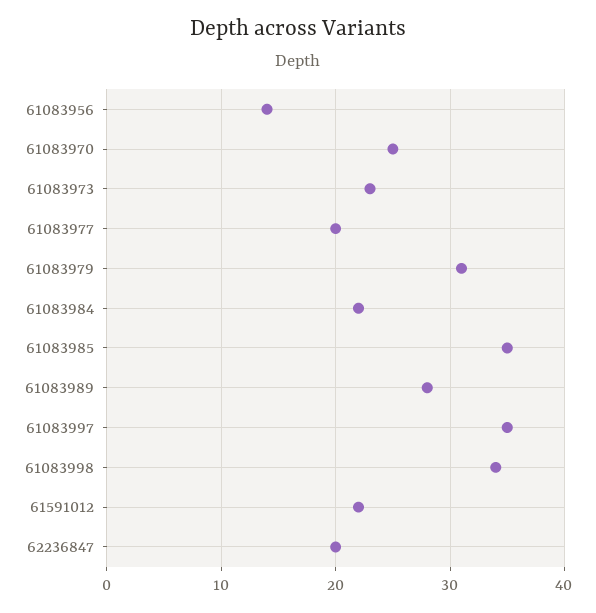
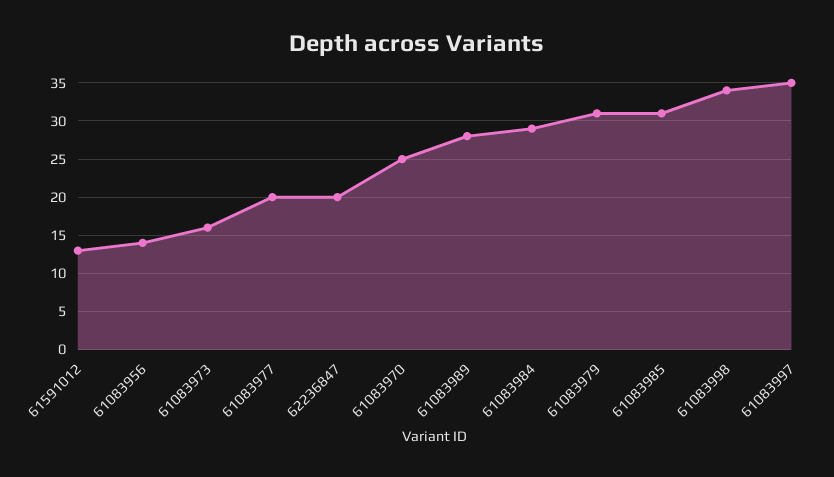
  {
    "61083956": 14,
    "61083970": 25,
-   "61083973": 23,
+   "61083973": 16,
    "61083977": 20,
    "61083979": 31,
-   "61083984": 22,
+   "61083984": 29,
-   "61083985": 35,
+   "61083985": 31,
    "61083989": 28,
    "61083997": 35,
    "61083998": 34,
-   "61591012": 22,
+   "61591012": 13,
    "62236847": 20
  }

